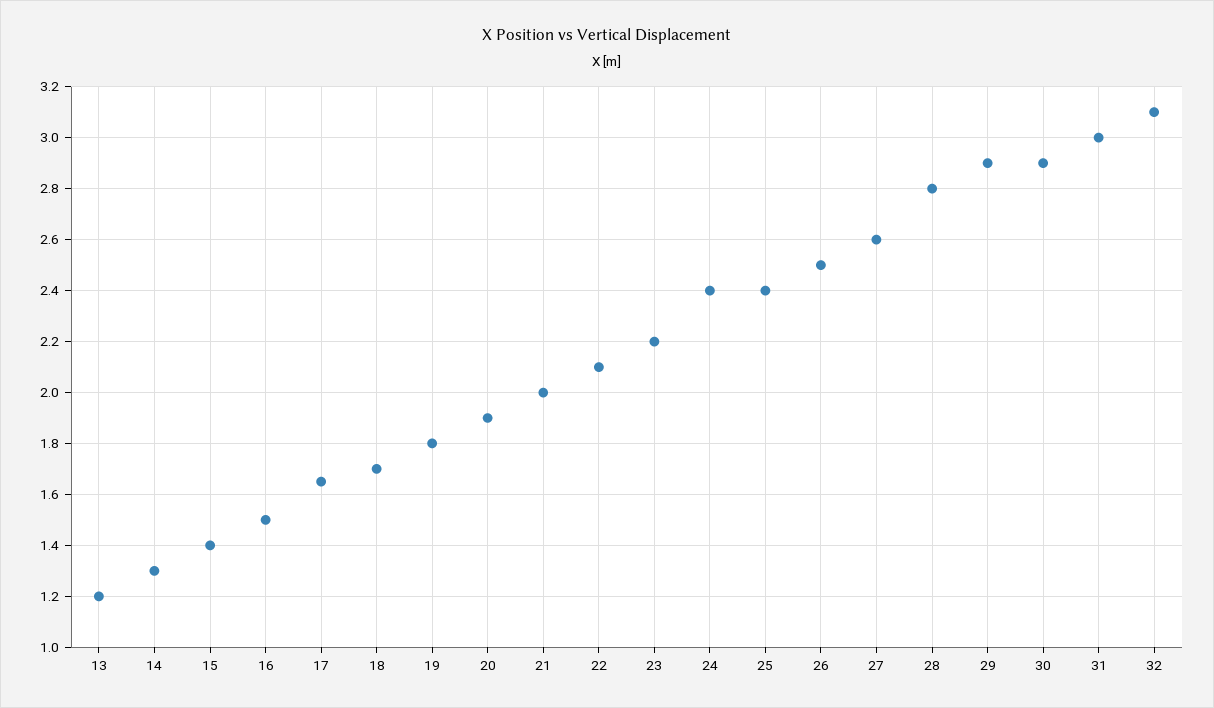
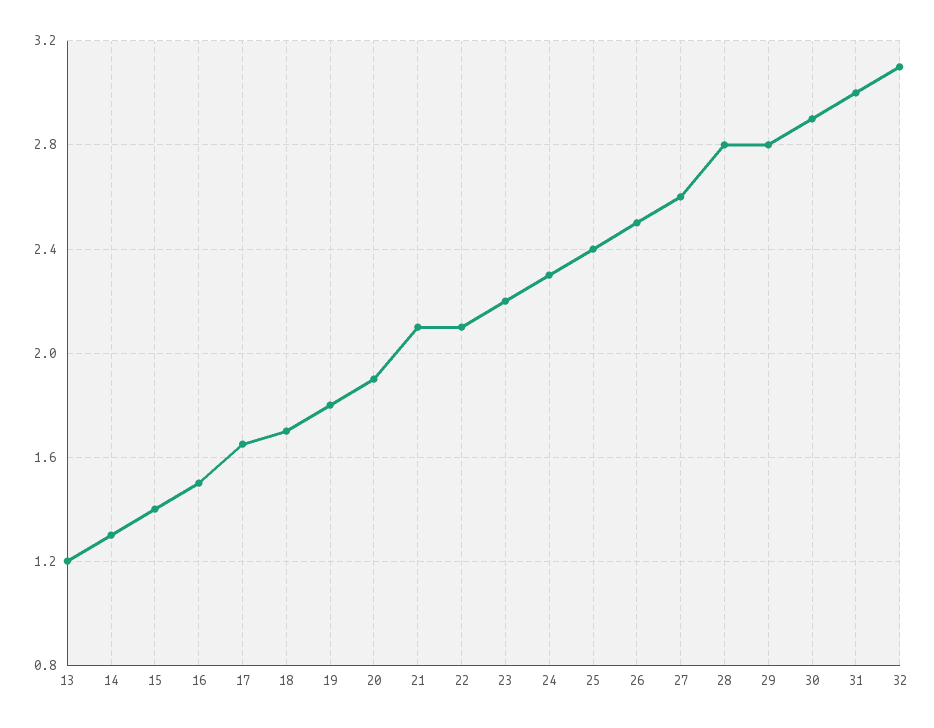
  {
    "13": 1.2,
    "14": 1.3,
    "15": 1.4,
    "16": 1.5,
    "17": 1.65,
    "18": 1.7,
    "19": 1.8,
    "20": 1.9,
-   "21": 2,
+   "21": 2.1,
    "22": 2.1,
    "23": 2.2,
-   "24": 2.4,
+   "24": 2.3,
    "25": 2.4,
    "26": 2.5,
    "27": 2.6,
    "28": 2.8,
-   "29": 2.9,
+   "29": 2.8,
    "30": 2.9,
    "31": 3,
    "32": 3.1
  }

